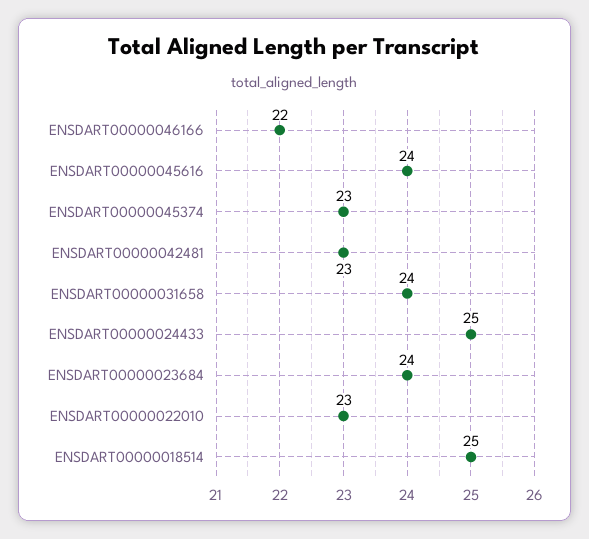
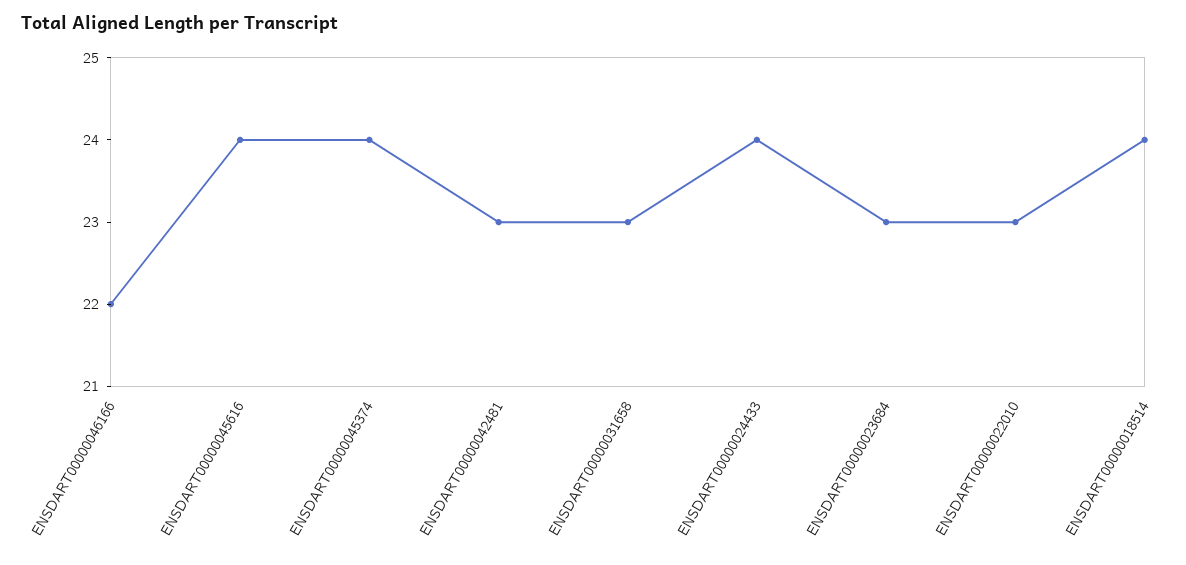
  {
    "ENSDART00000046166": 22,
    "ENSDART00000045616": 24,
-   "ENSDART00000045374": 23,
+   "ENSDART00000045374": 24,
    "ENSDART00000042481": 23,
-   "ENSDART00000031658": 24,
+   "ENSDART00000031658": 23,
-   "ENSDART00000024433": 25,
+   "ENSDART00000024433": 24,
-   "ENSDART00000023684": 24,
+   "ENSDART00000023684": 23,
    "ENSDART00000022010": 23,
-   "ENSDART00000018514": 25
+   "ENSDART00000018514": 24
  }

